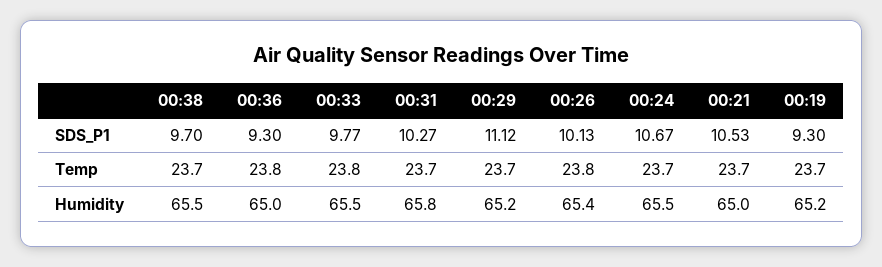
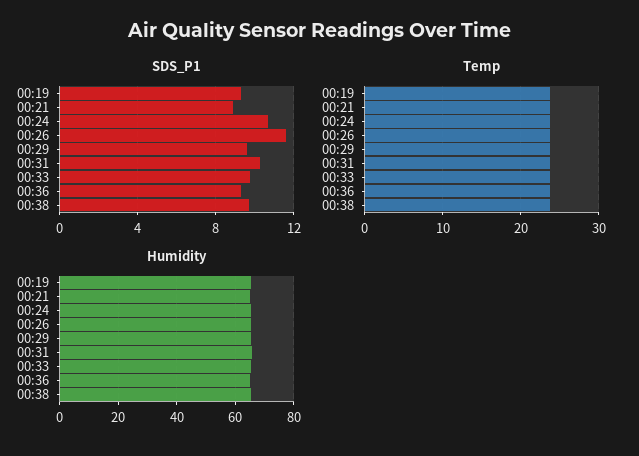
  {
    "SDS_P1": {
      "00:38": 9.7,
      "00:36": 9.3,
      "00:33": 9.77,
      "00:31": 10.27,
-     "00:29": 11.12,
+     "00:29": 9.5,
-     "00:26": 10.13,
+     "00:26": 11.5,
      "00:24": 10.67,
-     "00:21": 10.53,
+     "00:21": 9,
      "00:19": 9.3
    },
    "Temp": {
      "00:38": 23.7,
      "00:36": 23.8,
      "00:33": 23.8,
      "00:31": 23.7,
      "00:29": 23.7,
      "00:26": 23.8,
      "00:24": 23.7,
      "00:21": 23.7,
      "00:19": 23.7
    },
    "Humidity": {
      "00:38": 65.5,
      "00:36": 65,
      "00:33": 65.5,
      "00:31": 65.8,
      "00:29": 65.2,
      "00:26": 65.4,
      "00:24": 65.5,
      "00:21": 65,
      "00:19": 65.2
    }
  }

